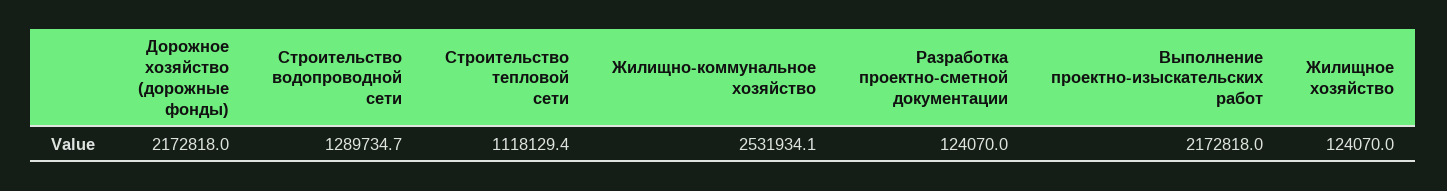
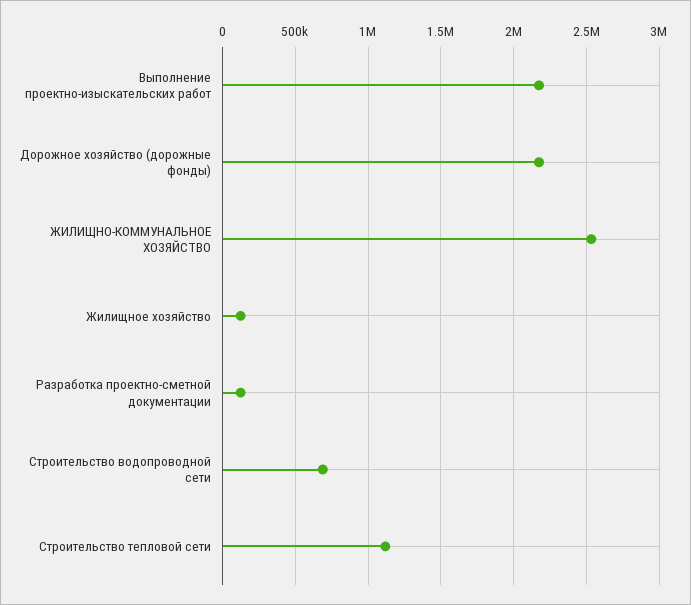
  {
    "Дорожное хозяйство (дорожные фонды)": 2172818,
-   "Строительство водопроводной сети": 1289734.7,
+   "Строительство водопроводной сети": 700000,
    "Строительство тепловой сети": 1118129.4,
    "Жилищно-коммунальное хозяйство": 2531934.1,
    "Разработка проектно-сметной документации": 124070,
    "Выполнение проектно-изыскательских работ": 2172818,
    "Жилищное хозяйство": 124070
  }

